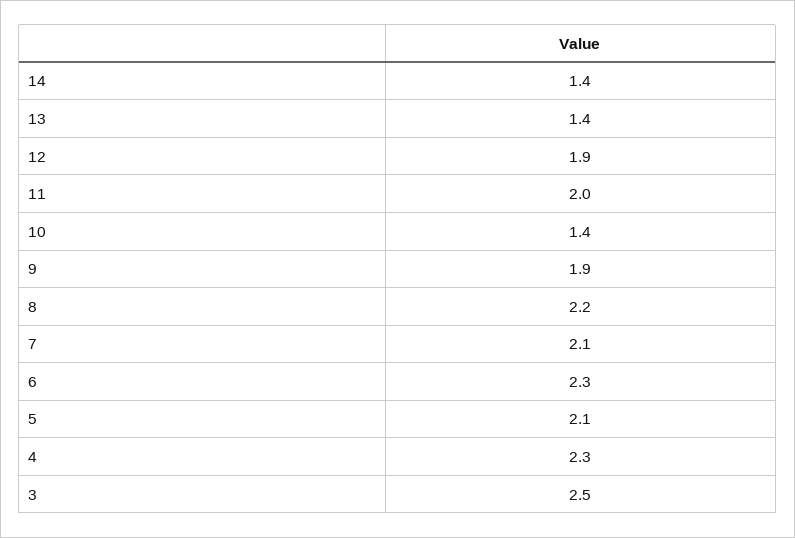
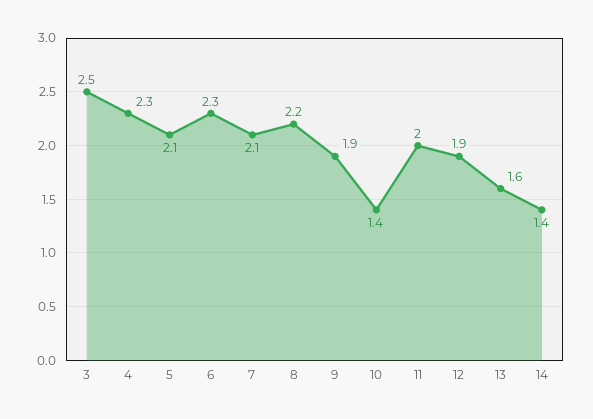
  {
    "14": 1.4,
-   "13": 1.4,
+   "13": 1.6,
    "12": 1.9,
    "11": 2,
    "10": 1.4,
    "9": 1.9,
    "8": 2.2,
    "7": 2.1,
    "6": 2.3,
    "5": 2.1,
    "4": 2.3,
    "3": 2.5
  }

